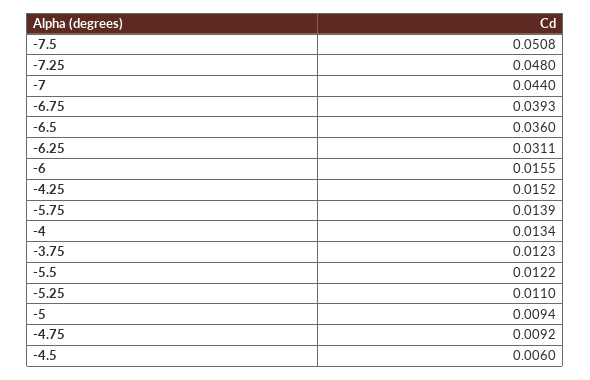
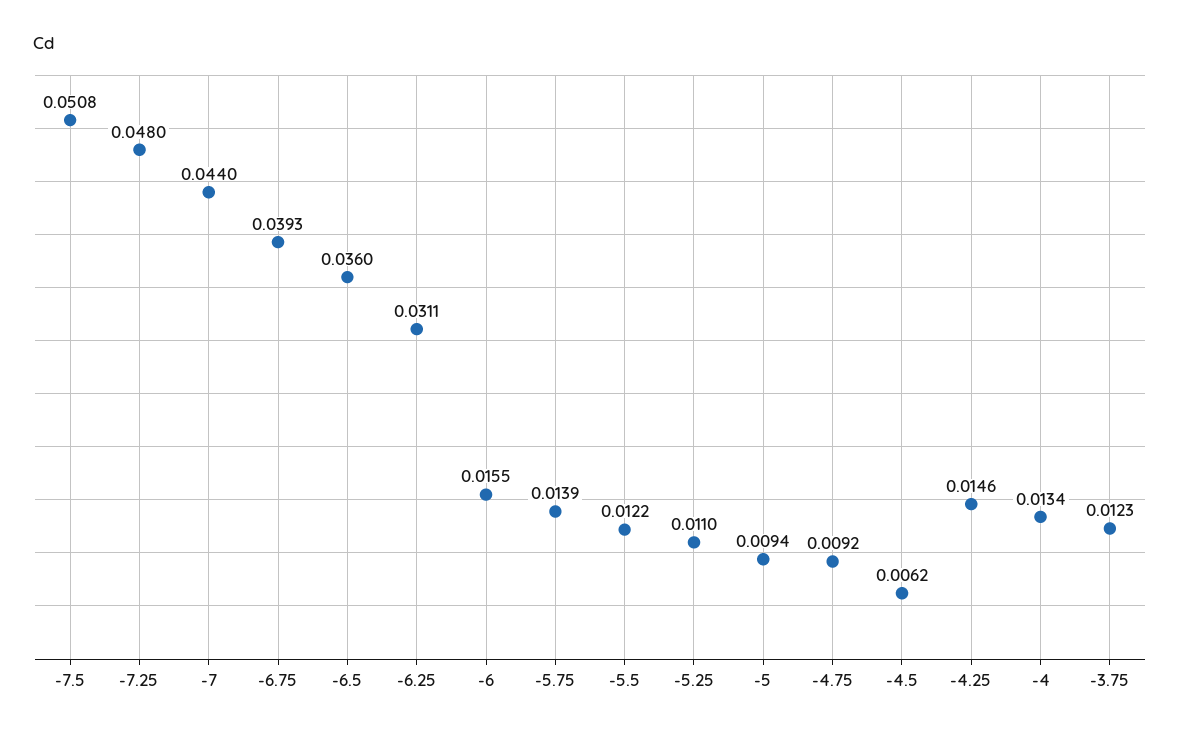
  {
    "-7.5": 0.0508,
    "-7.25": 0.048,
    "-7": 0.044,
    "-6.75": 0.0393,
    "-6.5": 0.036,
    "-6.25": 0.0311,
    "-6": 0.0155,
-   "-4.25": 0.0152,
+   "-4.25": 0.0146,
    "-5.75": 0.0139,
    "-4": 0.0134,
    "-3.75": 0.0123,
    "-5.5": 0.0122,
    "-5.25": 0.011,
    "-5": 0.0094,
    "-4.75": 0.0092,
-   "-4.5": 0.006
+   "-4.5": 0.0062
  }

